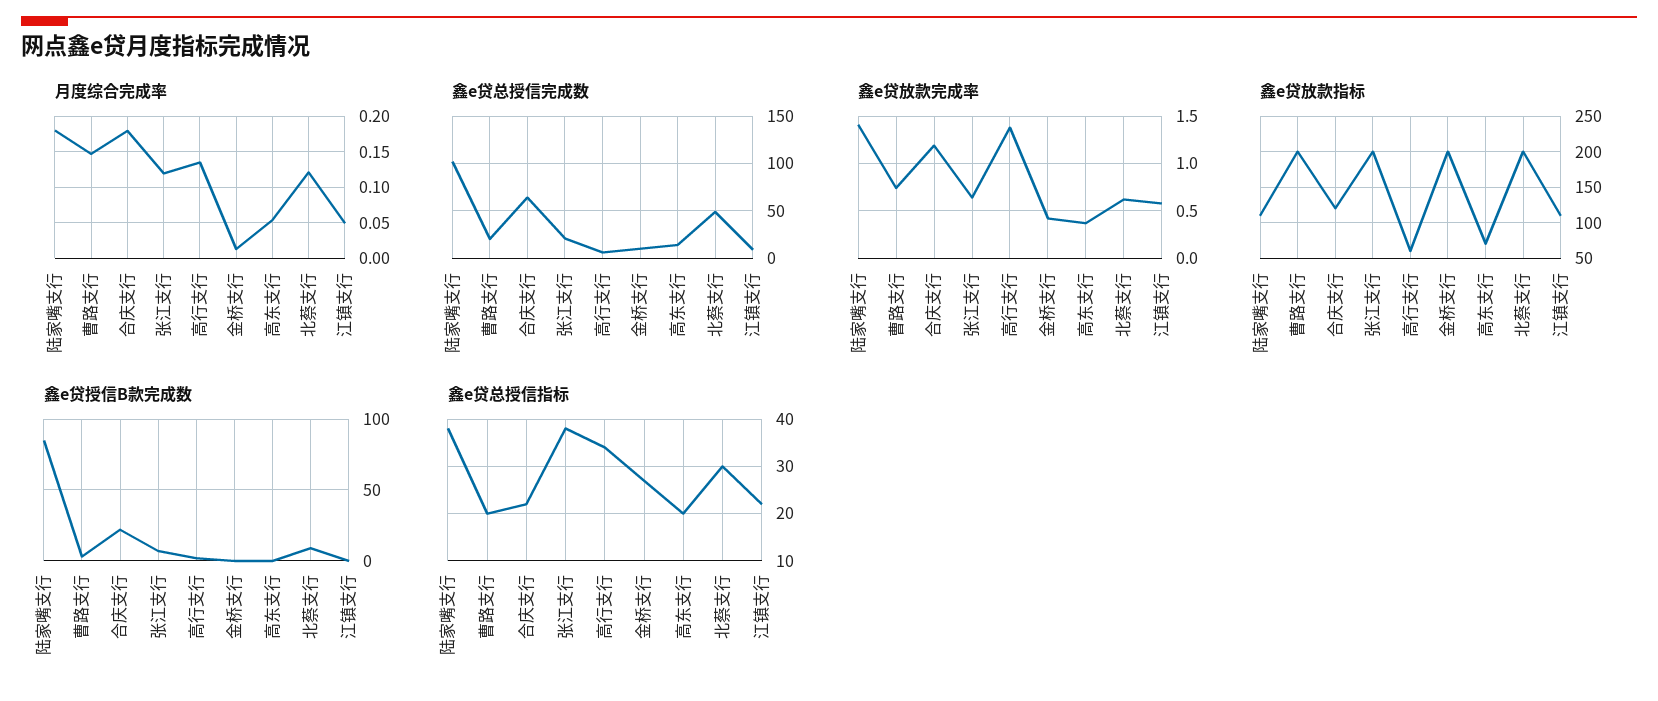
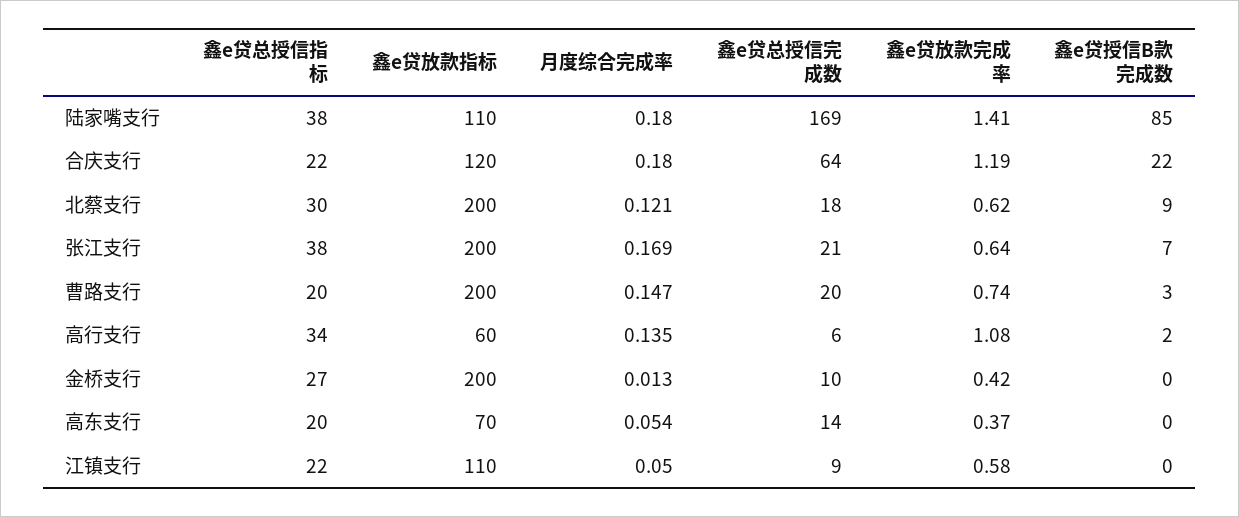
  {
    "月度综合完成率": {
      "陆家嘴支行": 0.18,
      "曹路支行": 0.147,
      "合庆支行": 0.18,
-     "张江支行": 0.12,
+     "张江支行": 0.169,
      "高行支行": 0.135,
      "金桥支行": 0.013,
      "高东支行": 0.054,
      "北蔡支行": 0.121,
      "江镇支行": 0.05
    },
    "鑫e贷总授信完成数": {
-     "陆家嘴支行": 100,
+     "陆家嘴支行": 169,
      "曹路支行": 20,
      "合庆支行": 64,
      "张江支行": 21,
      "高行支行": 6,
      "金桥支行": 10,
      "高东支行": 14,
-     "北蔡支行": 50,
+     "北蔡支行": 18,
      "江镇支行": 9
    },
    "鑫e贷放款完成率": {
      "陆家嘴支行": 1.41,
      "曹路支行": 0.74,
      "合庆支行": 1.19,
      "张江支行": 0.64,
-     "高行支行": 1.4,
+     "高行支行": 1.08,
      "金桥支行": 0.42,
      "高东支行": 0.37,
      "北蔡支行": 0.62,
      "江镇支行": 0.58
    },
    "鑫e贷放款指标": {
      "陆家嘴支行": 110,
      "曹路支行": 200,
      "合庆支行": 120,
      "张江支行": 200,
      "高行支行": 60,
      "金桥支行": 200,
      "高东支行": 70,
      "北蔡支行": 200,
      "江镇支行": 110
    },
    "鑫e贷授信B款完成数": {
      "陆家嘴支行": 85,
      "曹路支行": 3,
      "合庆支行": 22,
      "张江支行": 7,
      "高行支行": 2,
      "金桥支行": 0,
      "高东支行": 0,
      "北蔡支行": 9,
      "江镇支行": 0
    },
    "鑫e贷总授信指标": {
      "陆家嘴支行": 38,
      "曹路支行": 20,
      "合庆支行": 22,
      "张江支行": 38,
      "高行支行": 34,
      "金桥支行": 27,
      "高东支行": 20,
      "北蔡支行": 30,
      "江镇支行": 22
    }
  }

